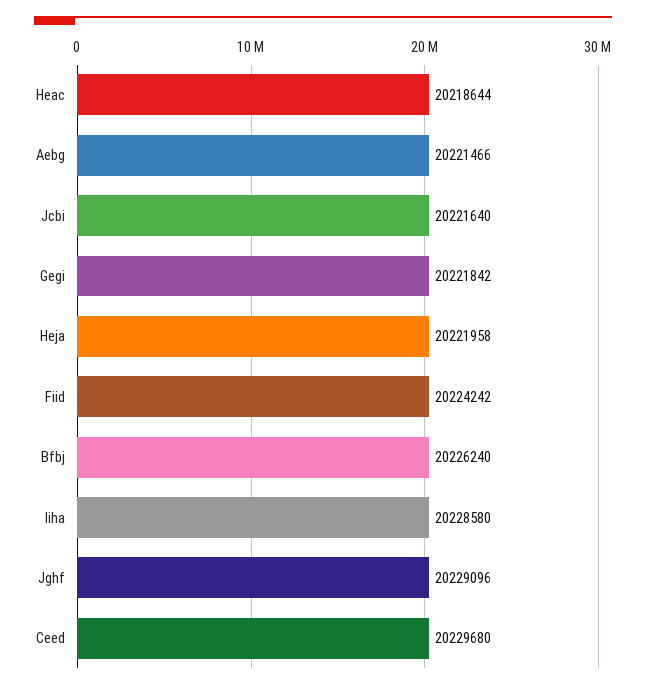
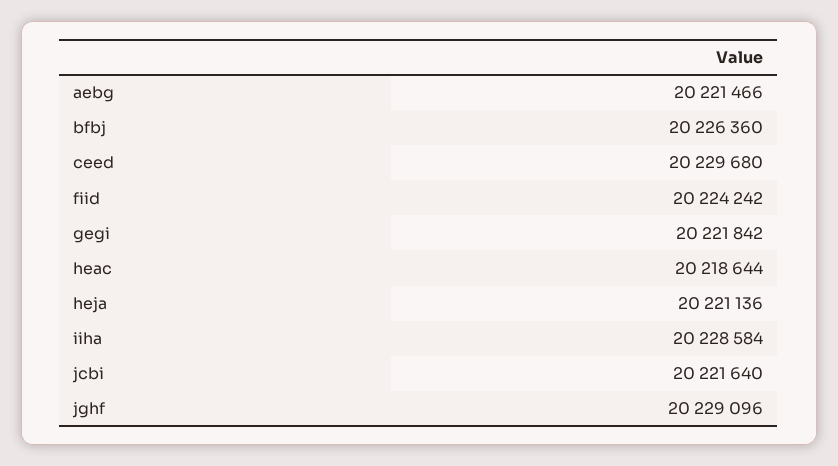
  {
    "Heac": 20218644,
    "Aebg": 20221466,
    "Jcbi": 20221640,
    "Gegi": 20221842,
-   "Heja": 20221958,
+   "Heja": 20221136,
    "Fiid": 20224242,
-   "Bfbj": 20226240,
+   "Bfbj": 20226360,
-   "Iiha": 20228580,
+   "Iiha": 20228584,
    "Jghf": 20229096,
    "Ceed": 20229680
  }

